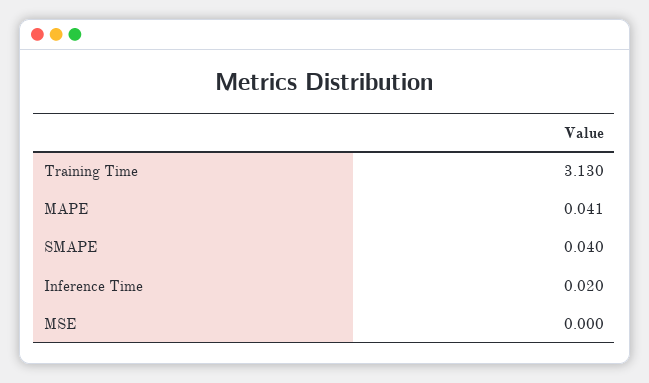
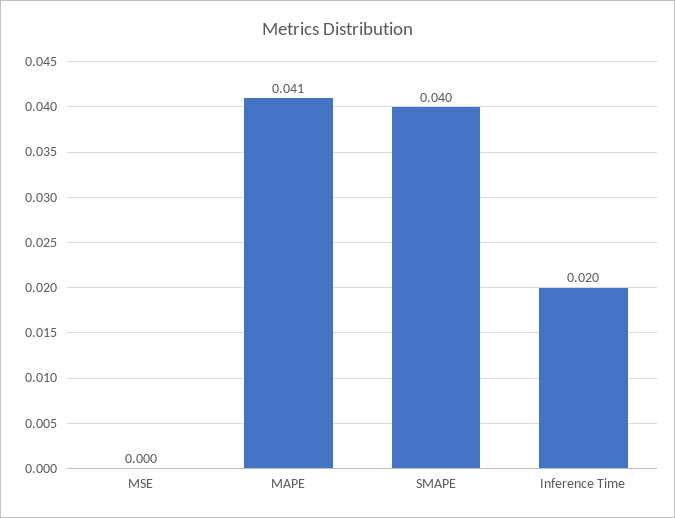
  {
-   "Training Time": 3.13,
    "MAPE": 0.041,
    "SMAPE": 0.04,
    "Inference Time": 0.02,
    "MSE": 0
  }

